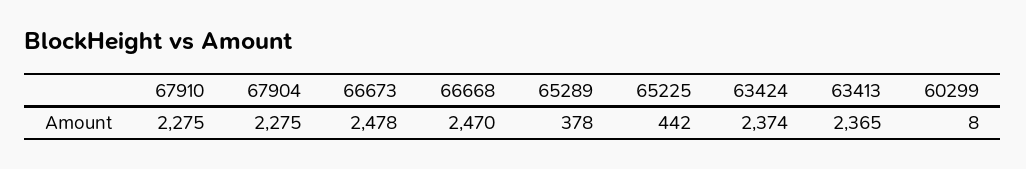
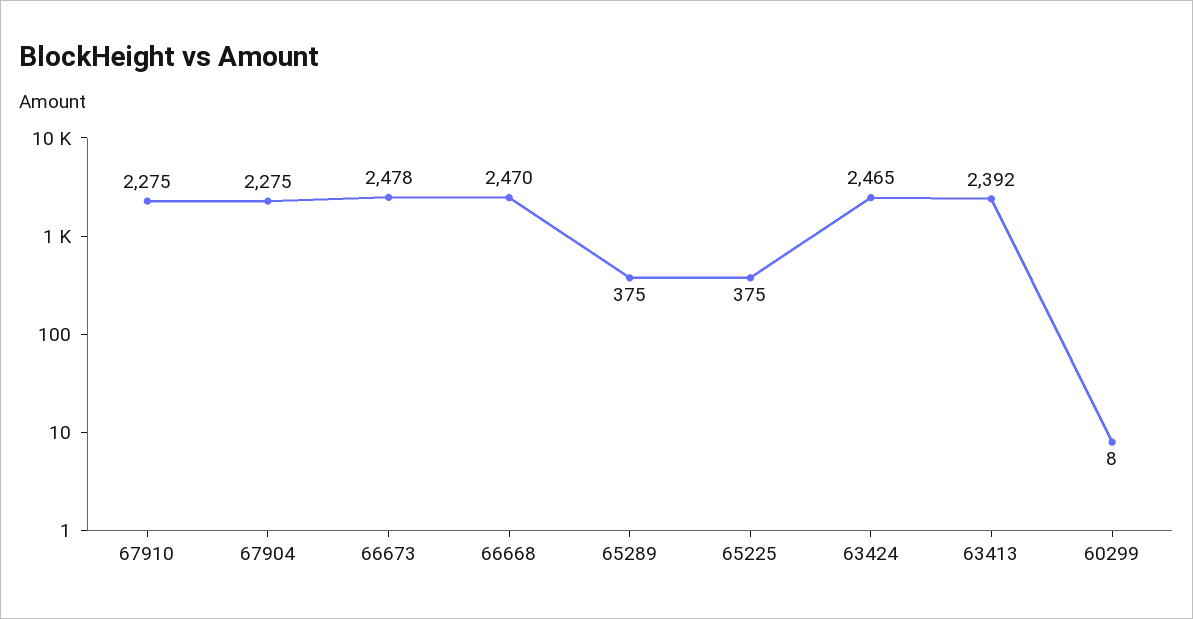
  {
    "67910": 2275,
    "67904": 2275,
    "66673": 2478,
    "66668": 2470,
-   "65289": 378,
+   "65289": 375,
-   "65225": 442,
+   "65225": 375,
-   "63424": 2374,
+   "63424": 2465,
-   "63413": 2365,
+   "63413": 2392,
    "60299": 8
  }

